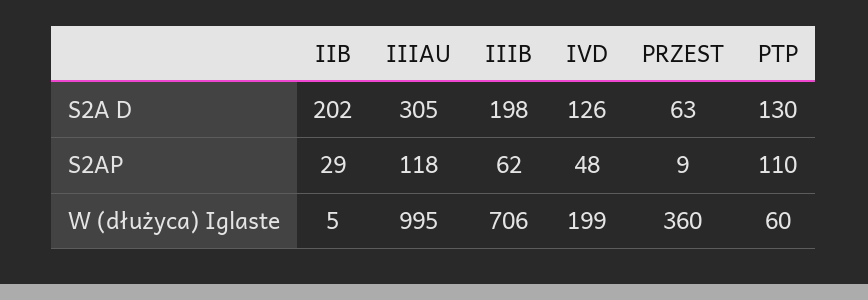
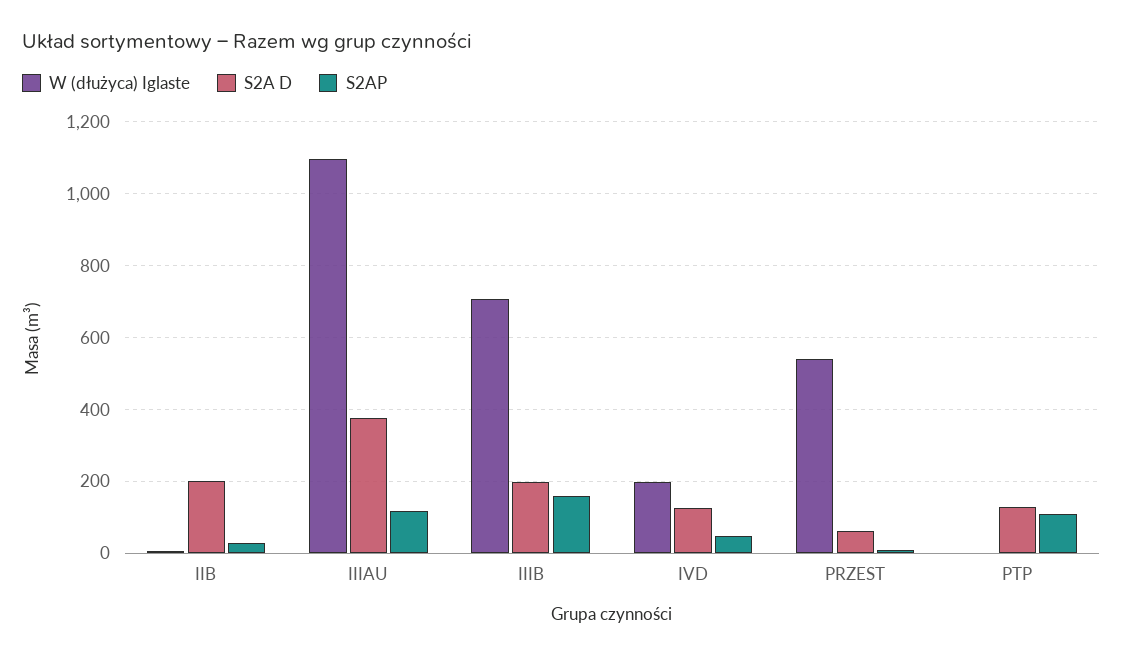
  {
    "S2A D": {
      "IIB": 202,
-     "IIIAU": 305,
+     "IIIAU": 380,
      "IIIB": 198,
      "IVD": 126,
      "PRZEST": 63,
      "PTP": 130
    },
    "S2AP": {
      "IIB": 29,
      "IIIAU": 118,
-     "IIIB": 62,
+     "IIIB": 160,
      "IVD": 48,
      "PRZEST": 9,
      "PTP": 110
    },
    "W (dłużyca) Iglaste": {
      "IIB": 5,
-     "IIIAU": 995,
+     "IIIAU": 1100,
      "IIIB": 706,
      "IVD": 199,
-     "PRZEST": 360,
+     "PRZEST": 540,
-     "PTP": 60
+     "PTP": 0
    }
  }

